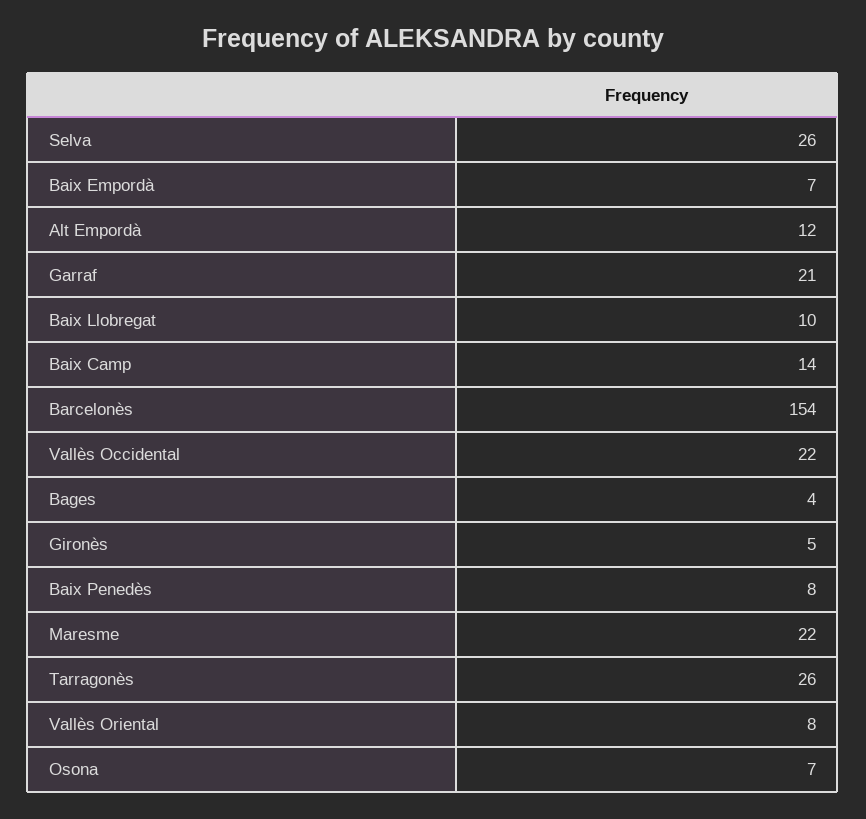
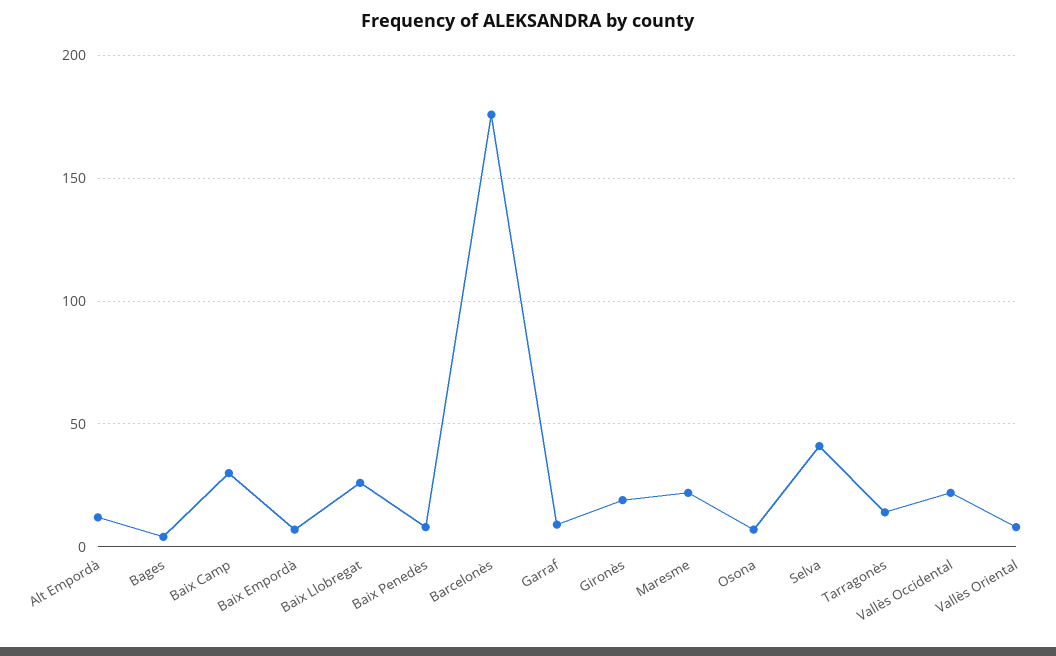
  {
-   "Selva": 26,
+   "Selva": 40,
    "Baix Empordà": 7,
    "Alt Empordà": 12,
-   "Garraf": 21,
+   "Garraf": 10,
-   "Baix Llobregat": 10,
+   "Baix Llobregat": 25,
-   "Baix Camp": 14,
+   "Baix Camp": 30,
-   "Barcelonès": 154,
+   "Barcelonès": 175,
    "Vallès Occidental": 22,
    "Bages": 4,
-   "Gironès": 5,
+   "Gironès": 20,
    "Baix Penedès": 8,
    "Maresme": 22,
-   "Tarragonès": 26,
+   "Tarragonès": 15,
    "Vallès Oriental": 8,
    "Osona": 7
  }

